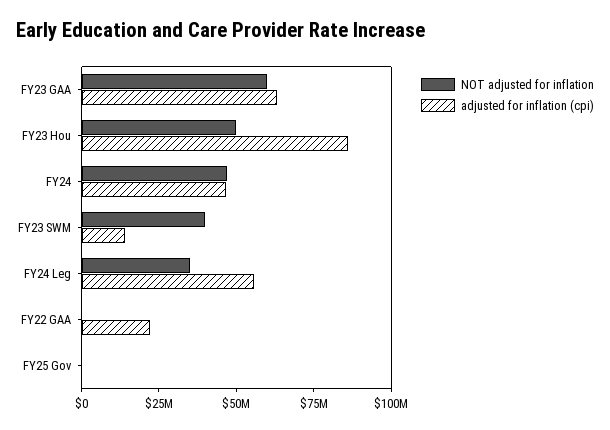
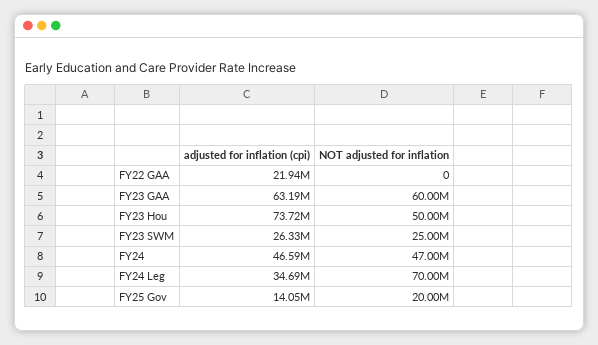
  {
    "NOT adjusted for inflation": {
      "FY23 GAA": 60000000,
      "FY23 Hou": 50000000,
      "FY24": 47000000,
-     "FY23 SWM": 40000000,
+     "FY23 SWM": 25000000,
-     "FY24 Leg": 35000000,
+     "FY24 Leg": 70000000,
      "FY22 GAA": 0,
-     "FY25 Gov": 0
+     "FY25 Gov": 20000000
    },
    "adjusted for inflation (cpi)": {
      "FY23 GAA": 63190000,
-     "FY23 Hou": 85000000,
+     "FY23 Hou": 73720000,
      "FY24": 46590000,
-     "FY23 SWM": 15000000,
+     "FY23 SWM": 26330000,
-     "FY24 Leg": 55000000,
+     "FY24 Leg": 34690000,
      "FY22 GAA": 21940000,
-     "FY25 Gov": 0
+     "FY25 Gov": 14050000
    }
  }

